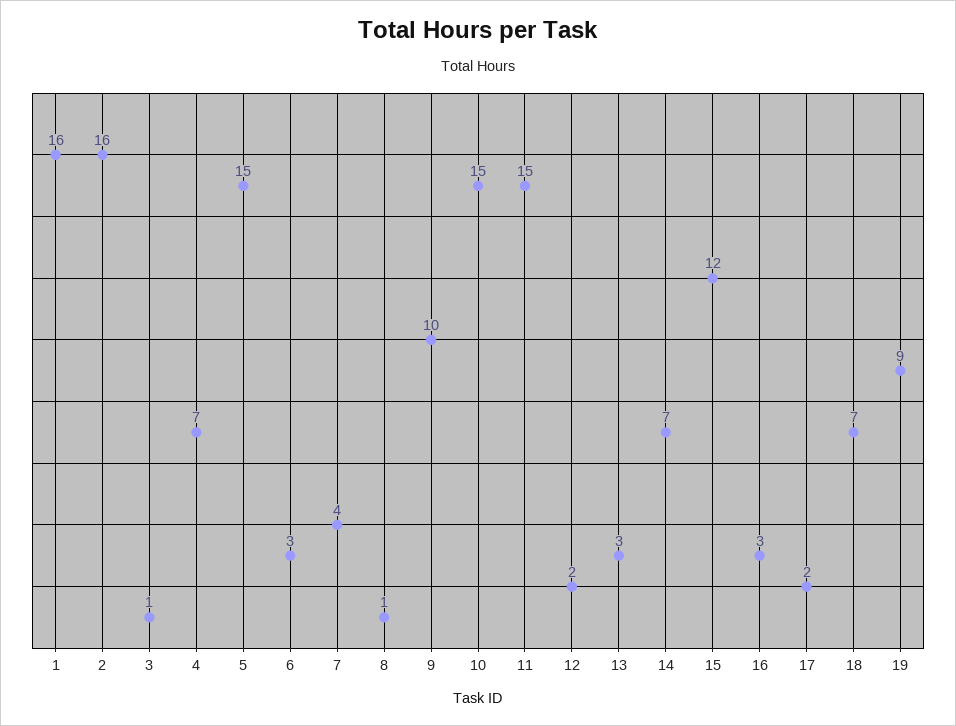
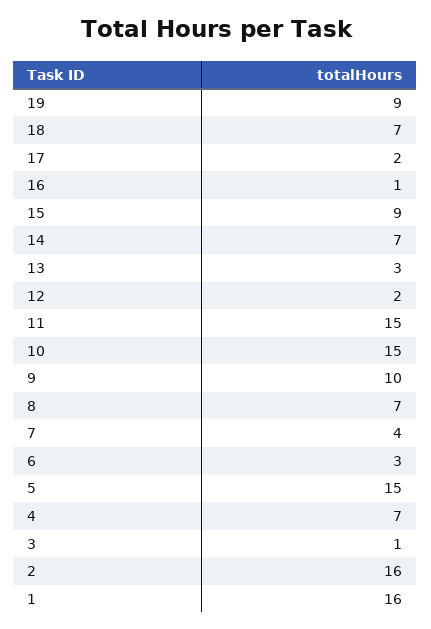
  {
    "1": 16,
    "2": 16,
    "3": 1,
    "4": 7,
    "5": 15,
    "6": 3,
    "7": 4,
-   "8": 1,
+   "8": 7,
    "9": 10,
    "10": 15,
    "11": 15,
    "12": 2,
    "13": 3,
    "14": 7,
-   "15": 12,
+   "15": 9,
-   "16": 3,
+   "16": 1,
    "17": 2,
    "18": 7,
    "19": 9
  }

